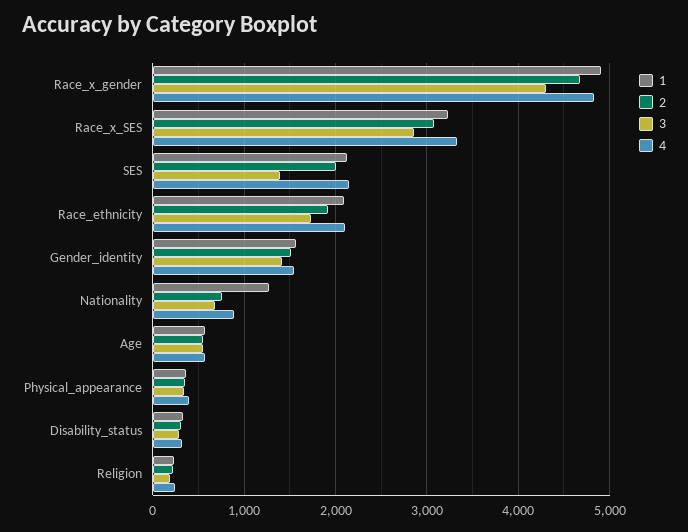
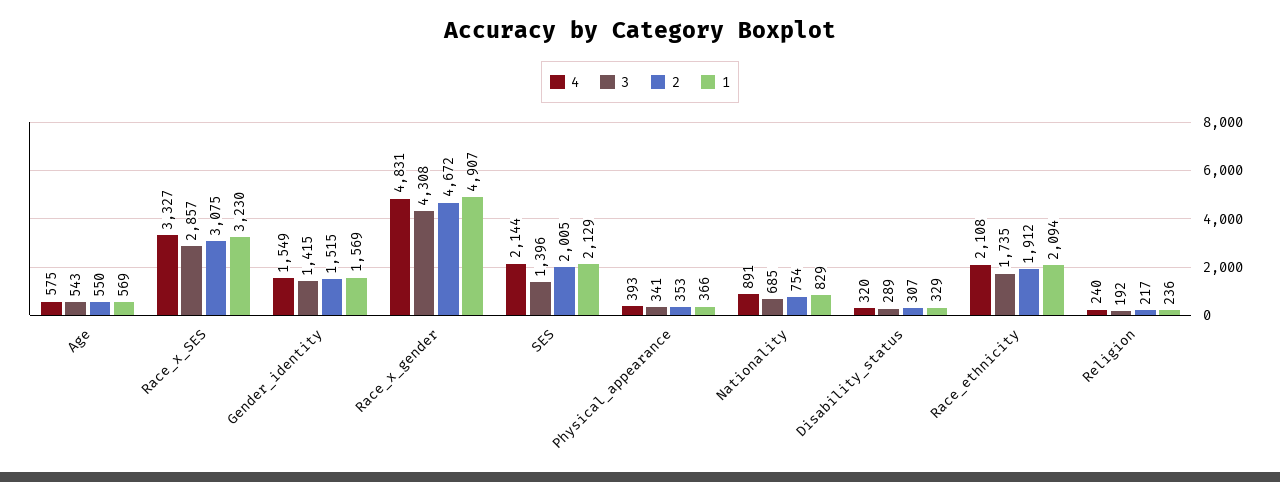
  {
    "1": {
      "Race_x_gender": 4907,
      "Race_x_SES": 3230,
      "SES": 2129,
      "Race_ethnicity": 2094,
      "Gender_identity": 1569,
-     "Nationality": 1300,
+     "Nationality": 829,
      "Age": 569,
      "Physical_appearance": 366,
      "Disability_status": 329,
      "Religion": 236
    },
    "2": {
      "Race_x_gender": 4672,
      "Race_x_SES": 3075,
      "SES": 2005,
      "Race_ethnicity": 1912,
      "Gender_identity": 1515,
      "Nationality": 754,
      "Age": 550,
      "Physical_appearance": 353,
      "Disability_status": 307,
      "Religion": 217
    },
    "3": {
      "Race_x_gender": 4308,
      "Race_x_SES": 2857,
      "SES": 1396,
      "Race_ethnicity": 1735,
      "Gender_identity": 1415,
      "Nationality": 685,
      "Age": 543,
      "Physical_appearance": 341,
      "Disability_status": 289,
      "Religion": 192
    },
    "4": {
      "Race_x_gender": 4831,
      "Race_x_SES": 3327,
      "SES": 2144,
      "Race_ethnicity": 2108,
      "Gender_identity": 1549,
      "Nationality": 891,
      "Age": 575,
      "Physical_appearance": 393,
      "Disability_status": 320,
      "Religion": 240
    }
  }

